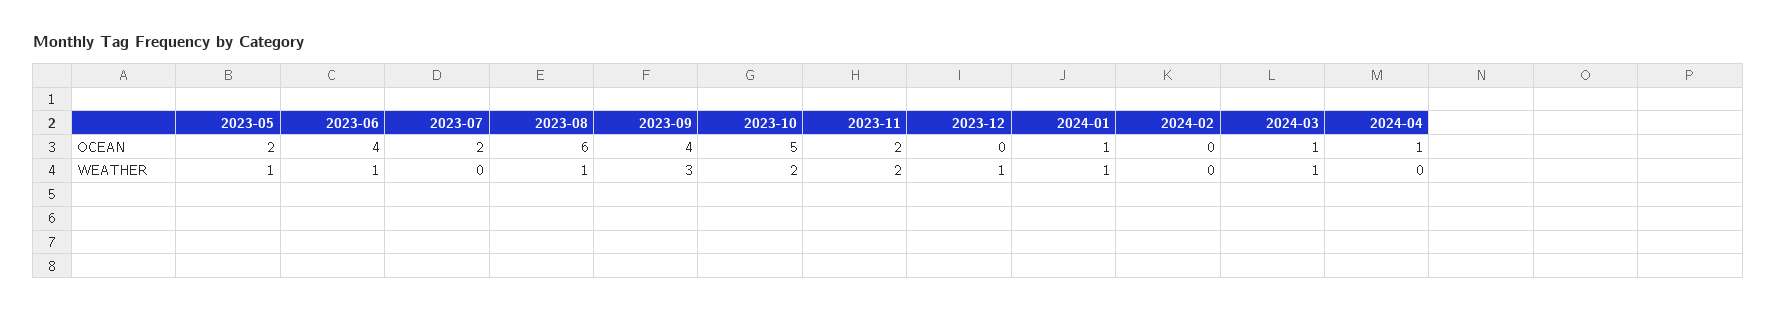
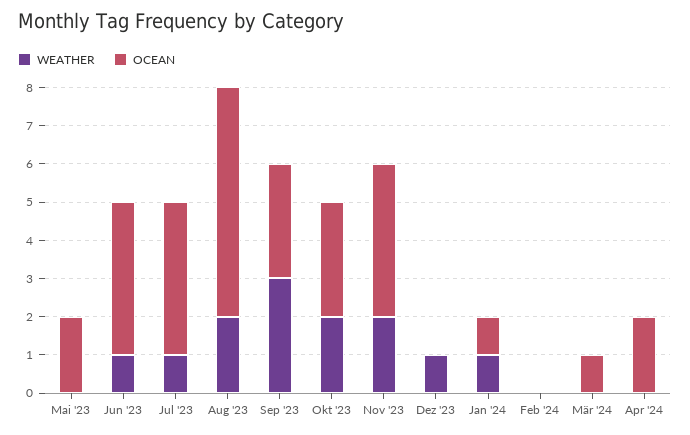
  {
    "OCEAN": {
      "2023-05": 2,
      "2023-06": 4,
-     "2023-07": 2,
+     "2023-07": 4,
      "2023-08": 6,
-     "2023-09": 4,
+     "2023-09": 3,
-     "2023-10": 5,
+     "2023-10": 3,
-     "2023-11": 2,
+     "2023-11": 4,
      "2023-12": 0,
      "2024-01": 1,
      "2024-02": 0,
      "2024-03": 1,
-     "2024-04": 1
+     "2024-04": 2
    },
    "WEATHER": {
-     "2023-05": 1,
+     "2023-05": 0,
      "2023-06": 1,
-     "2023-07": 0,
+     "2023-07": 1,
-     "2023-08": 1,
+     "2023-08": 2,
      "2023-09": 3,
      "2023-10": 2,
      "2023-11": 2,
      "2023-12": 1,
      "2024-01": 1,
      "2024-02": 0,
-     "2024-03": 1,
+     "2024-03": 0,
      "2024-04": 0
    }
  }

